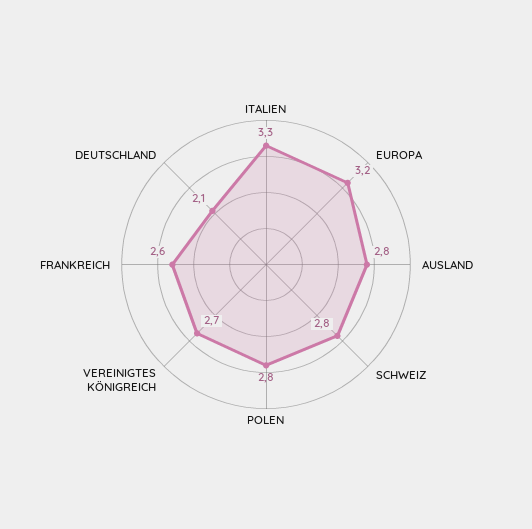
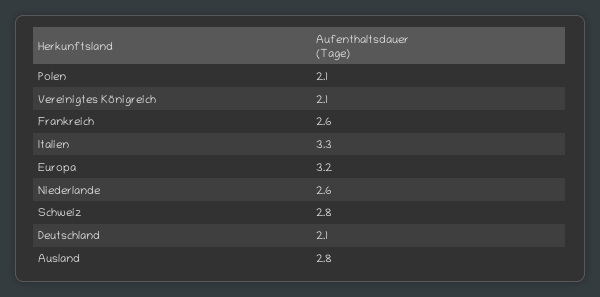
  {
    "ITALIEN": 3.3,
    "EUROPA": 3.2,
    "AUSLAND": 2.8,
    "SCHWEIZ": 2.8,
-   "POLEN": 2.8,
+   "POLEN": 2.1,
-   "VEREINIGTES KÖNIGREICH": 2.7,
+   "VEREINIGTES KÖNIGREICH": 2.1,
    "FRANKREICH": 2.6,
-   "DEUTSCHLAND": 2.1
+   "DEUTSCHLAND": 2.1,
+   "Niederlande": 2.6
  }

